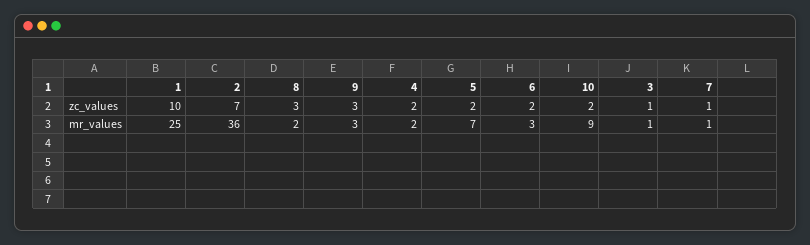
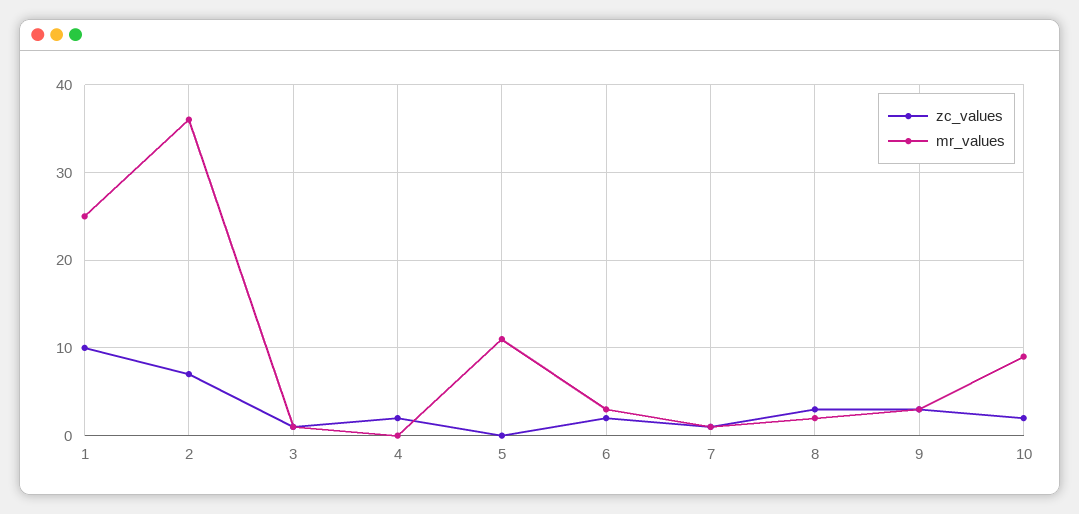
  {
    "zc_values": {
      "1": 10,
      "2": 7,
      "8": 3,
      "9": 3,
      "4": 2,
-     "5": 2,
+     "5": 0,
      "6": 2,
      "10": 2,
      "3": 1,
      "7": 1
    },
    "mr_values": {
      "1": 25,
      "2": 36,
      "8": 2,
      "9": 3,
-     "4": 2,
+     "4": 0,
-     "5": 7,
+     "5": 11,
      "6": 3,
      "10": 9,
      "3": 1,
      "7": 1
    }
  }

